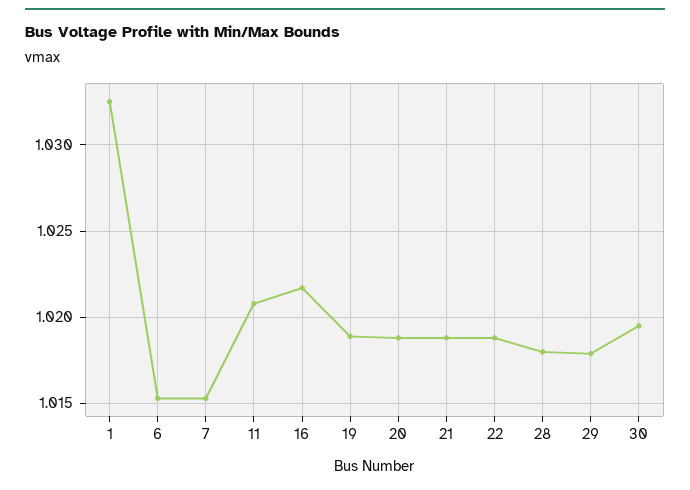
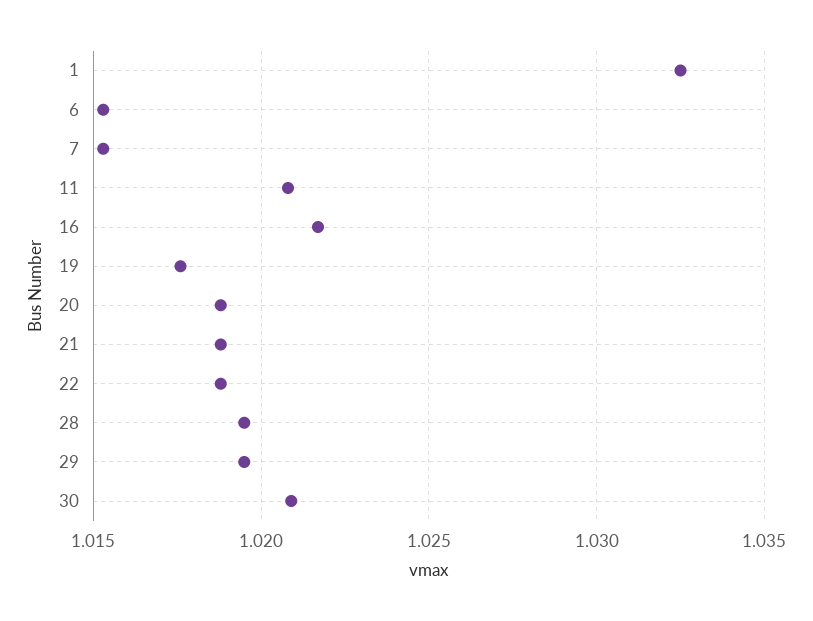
  {
    "1": 1.0325,
    "6": 1.0155,
    "7": 1.0155,
    "11": 1.021,
    "16": 1.0215,
-   "19": 1.019,
+   "19": 1.0175,
    "20": 1.019,
    "21": 1.019,
    "22": 1.019,
-   "28": 1.018,
+   "28": 1.0195,
-   "29": 1.018,
+   "29": 1.0195,
-   "30": 1.0195
+   "30": 1.021
  }

